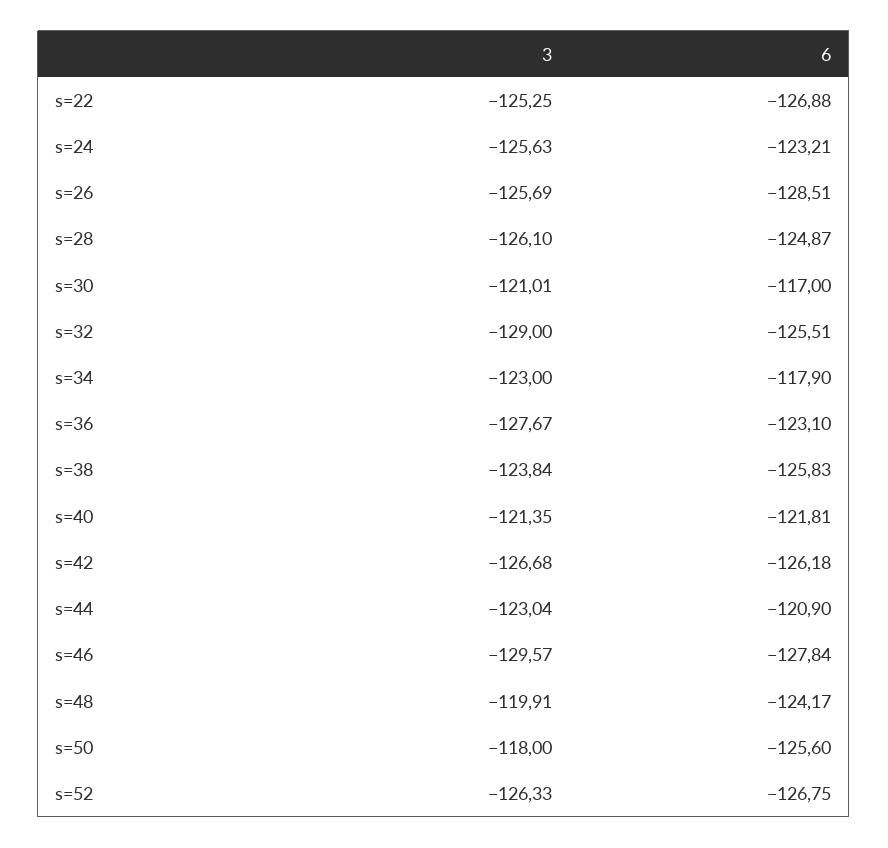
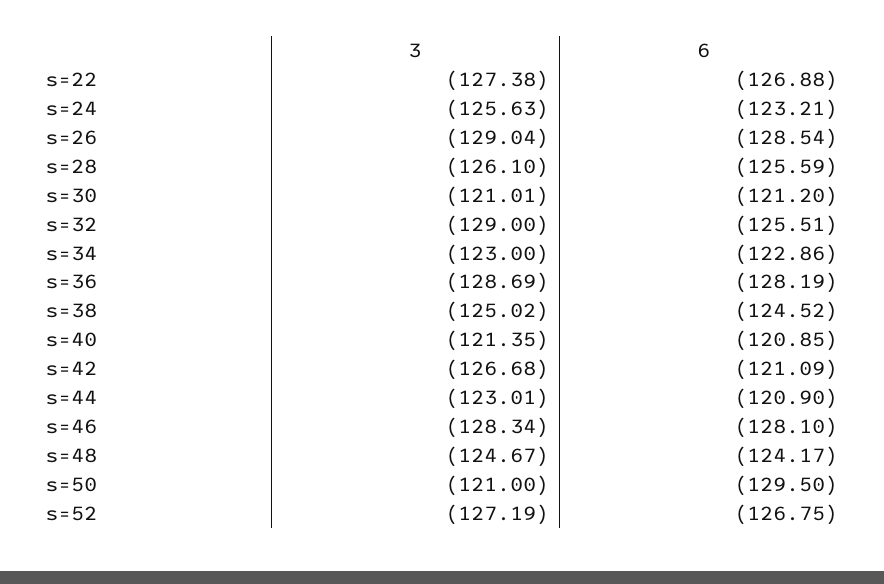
  {
    "3": {
-     "s=22": -125.25,
+     "s=22": -127.38,
      "s=24": -125.63,
-     "s=26": -125.69,
+     "s=26": -129.04,
      "s=28": -126.1,
      "s=30": -121.01,
      "s=32": -129,
      "s=34": -123,
-     "s=36": -127.67,
+     "s=36": -128.69,
-     "s=38": -123.84,
+     "s=38": -125.02,
      "s=40": -121.35,
      "s=42": -126.68,
-     "s=44": -123.04,
+     "s=44": -123.01,
-     "s=46": -129.57,
+     "s=46": -128.34,
-     "s=48": -119.91,
+     "s=48": -124.67,
-     "s=50": -118,
+     "s=50": -121,
-     "s=52": -126.33
+     "s=52": -127.19
    },
    "6": {
      "s=22": -126.88,
      "s=24": -123.21,
-     "s=26": -128.51,
+     "s=26": -128.54,
-     "s=28": -124.87,
+     "s=28": -125.59,
-     "s=30": -117,
+     "s=30": -121.2,
      "s=32": -125.51,
-     "s=34": -117.9,
+     "s=34": -122.86,
-     "s=36": -123.1,
+     "s=36": -128.19,
-     "s=38": -125.83,
+     "s=38": -124.52,
-     "s=40": -121.81,
+     "s=40": -120.85,
-     "s=42": -126.18,
+     "s=42": -121.09,
      "s=44": -120.9,
-     "s=46": -127.84,
+     "s=46": -128.1,
      "s=48": -124.17,
-     "s=50": -125.6,
+     "s=50": -129.5,
      "s=52": -126.75
    }
  }

